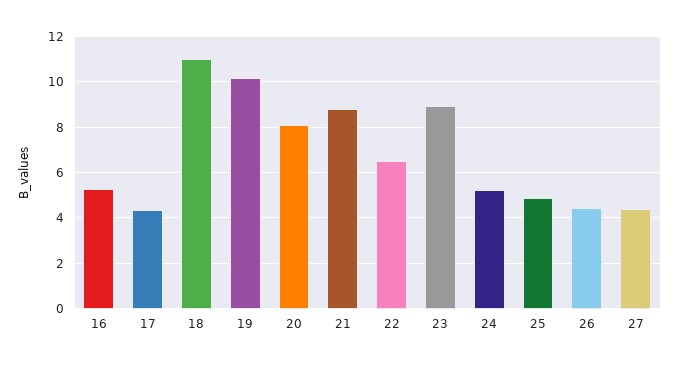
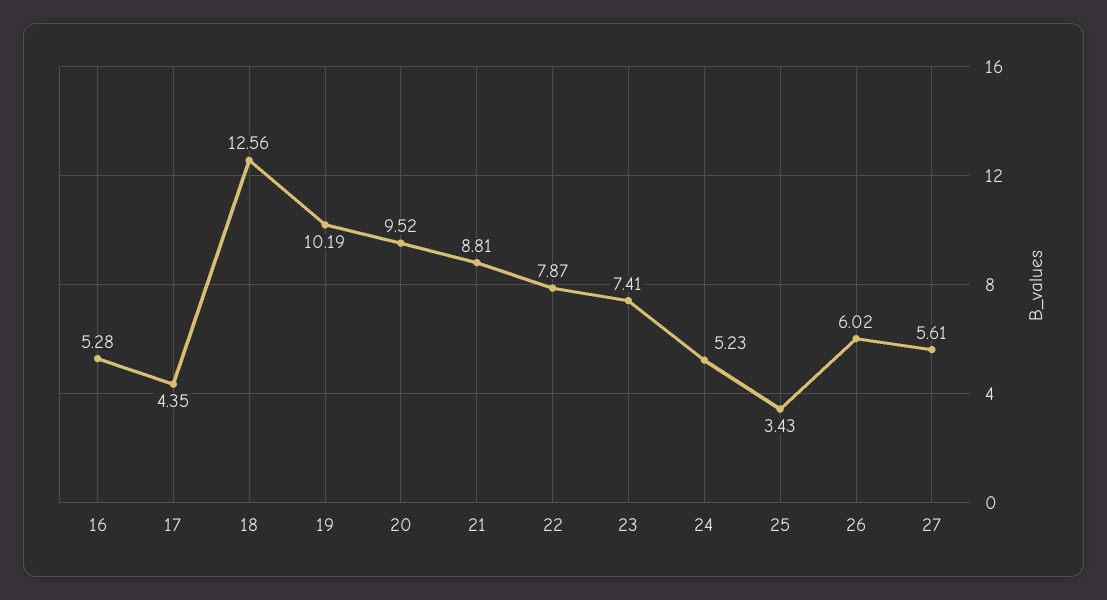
  {
    "16": 5.28,
    "17": 4.35,
-   "18": 11,
+   "18": 12.56,
    "19": 10.19,
-   "20": 8,
+   "20": 9.52,
    "21": 8.81,
-   "22": 6.5,
+   "22": 7.87,
-   "23": 9,
+   "23": 7.41,
    "24": 5.23,
-   "25": 5,
+   "25": 3.43,
-   "26": 4.5,
+   "26": 6.02,
-   "27": 4.5
+   "27": 5.61
  }

